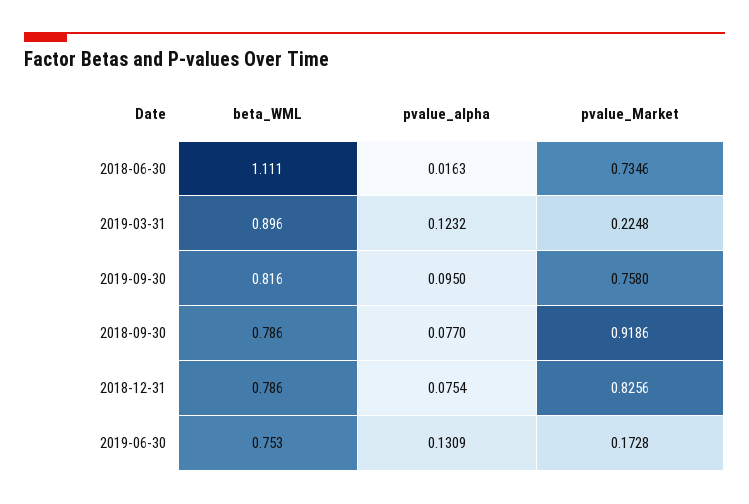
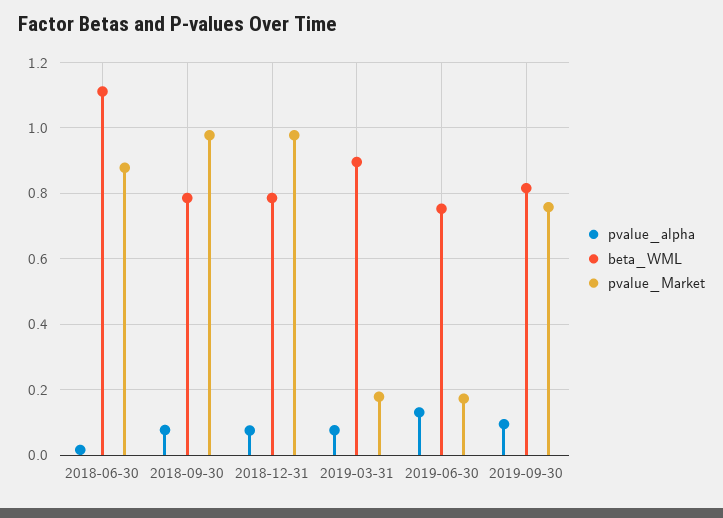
  {
    "beta_WML": {
      "2018-06-30": 1.111,
      "2019-03-31": 0.896,
      "2019-09-30": 0.816,
      "2018-09-30": 0.786,
      "2018-12-31": 0.786,
      "2019-06-30": 0.753
    },
    "pvalue_alpha": {
      "2018-06-30": 0.0163,
-     "2019-03-31": 0.1232,
+     "2019-03-31": 0.08,
      "2019-09-30": 0.095,
      "2018-09-30": 0.077,
      "2018-12-31": 0.0754,
      "2019-06-30": 0.1309
    },
    "pvalue_Market": {
-     "2018-06-30": 0.7346,
+     "2018-06-30": 0.88,
-     "2019-03-31": 0.2248,
+     "2019-03-31": 0.18,
      "2019-09-30": 0.758,
-     "2018-09-30": 0.9186,
+     "2018-09-30": 0.98,
-     "2018-12-31": 0.8256,
+     "2018-12-31": 0.98,
      "2019-06-30": 0.1728
    }
  }

